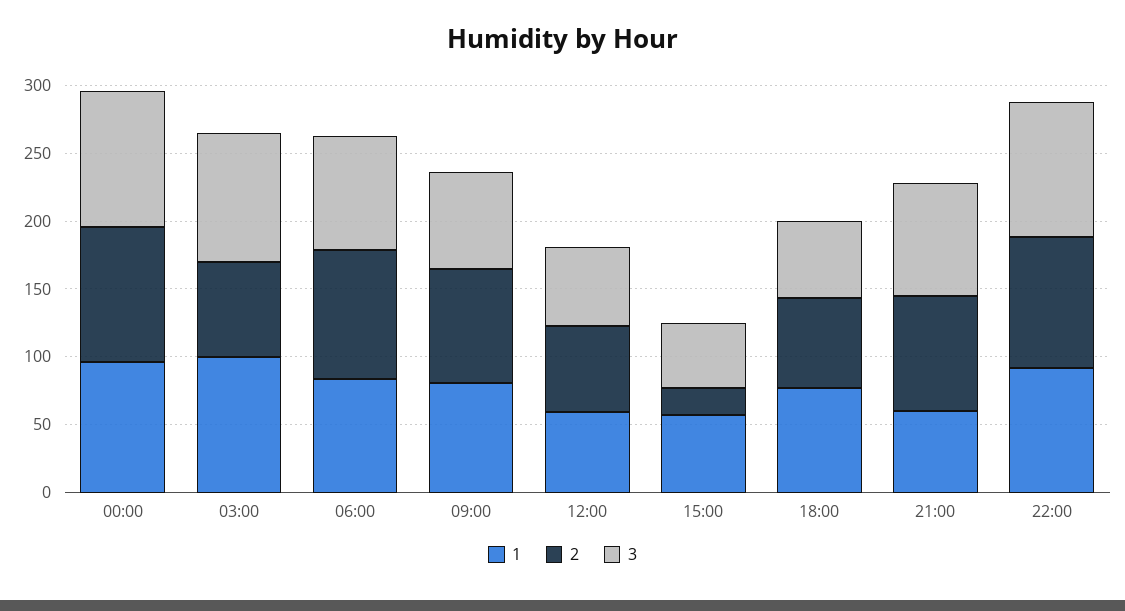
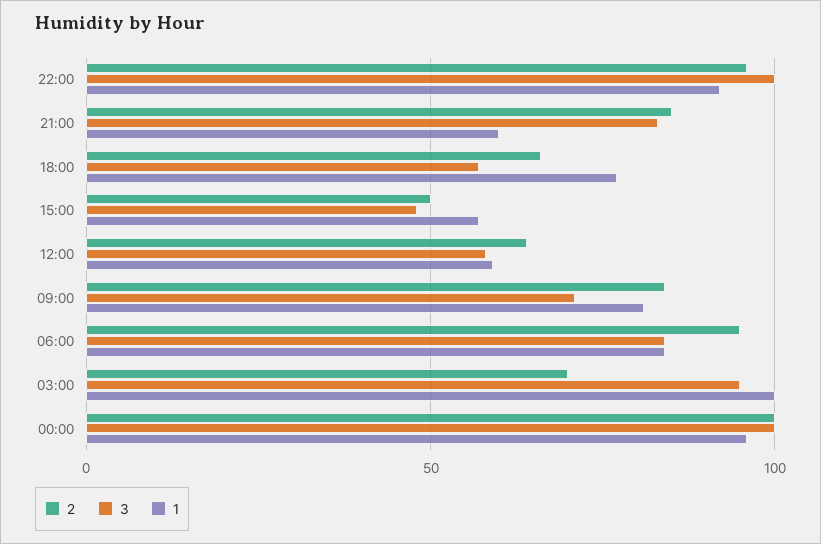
  {
    "1": {
      "00:00": 95,
      "03:00": 100,
      "06:00": 85,
      "09:00": 80,
      "12:00": 60,
      "15:00": 55,
      "18:00": 75,
      "21:00": 60,
      "22:00": 90
    },
    "2": {
      "00:00": 100,
      "03:00": 70,
      "06:00": 95,
      "09:00": 85,
      "12:00": 65,
-     "15:00": 20,
+     "15:00": 50,
      "18:00": 65,
      "21:00": 85,
      "22:00": 95
    },
    "3": {
      "00:00": 100,
      "03:00": 95,
      "06:00": 85,
      "09:00": 70,
      "12:00": 60,
      "15:00": 50,
      "18:00": 55,
      "21:00": 85,
      "22:00": 100
    }
  }

